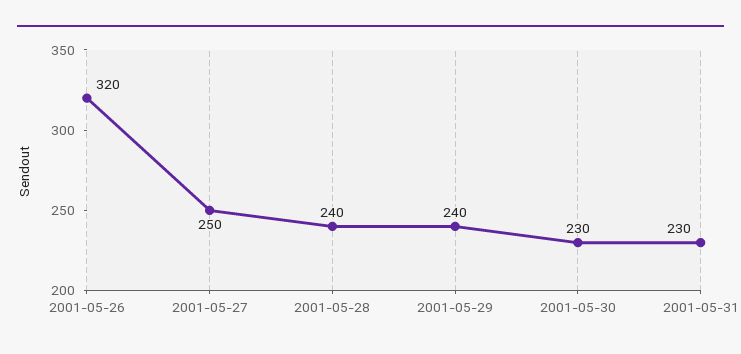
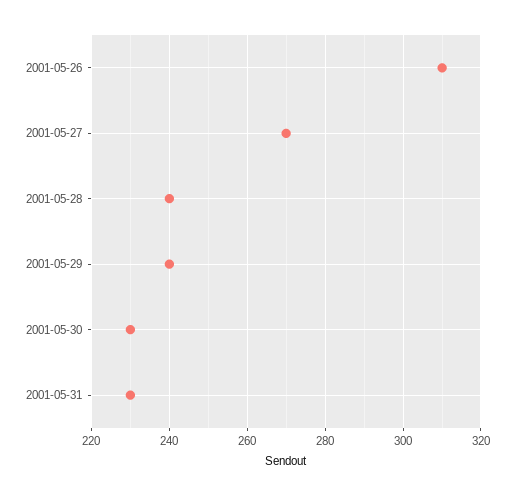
  {
-   "2001-05-26": 320,
+   "2001-05-26": 310,
-   "2001-05-27": 250,
+   "2001-05-27": 270,
    "2001-05-28": 240,
    "2001-05-29": 240,
    "2001-05-30": 230,
    "2001-05-31": 230
  }

